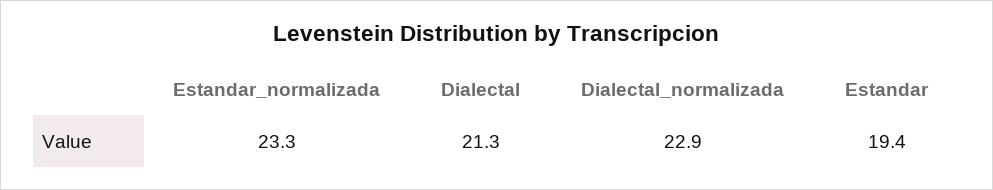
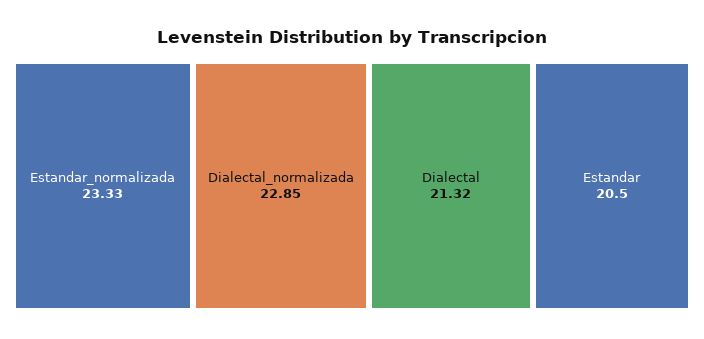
  {
    "Estandar_normalizada": 23.33,
    "Dialectal": 21.32,
    "Dialectal_normalizada": 22.85,
-   "Estandar": 19.4
+   "Estandar": 20.5
  }

